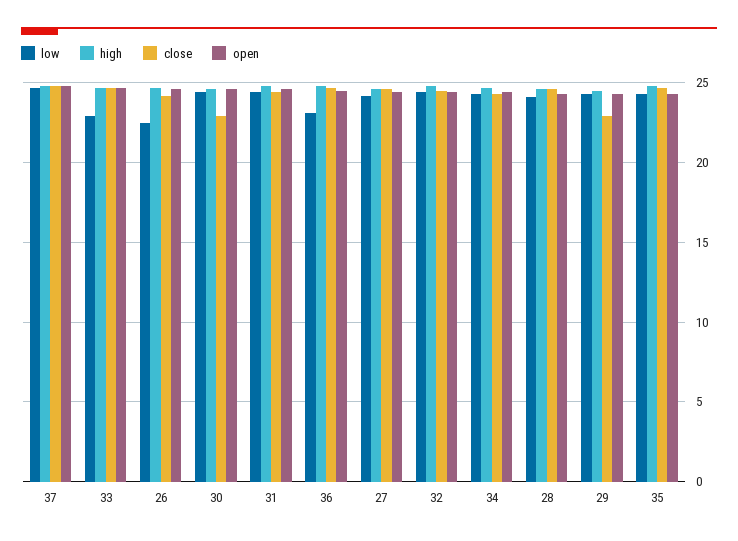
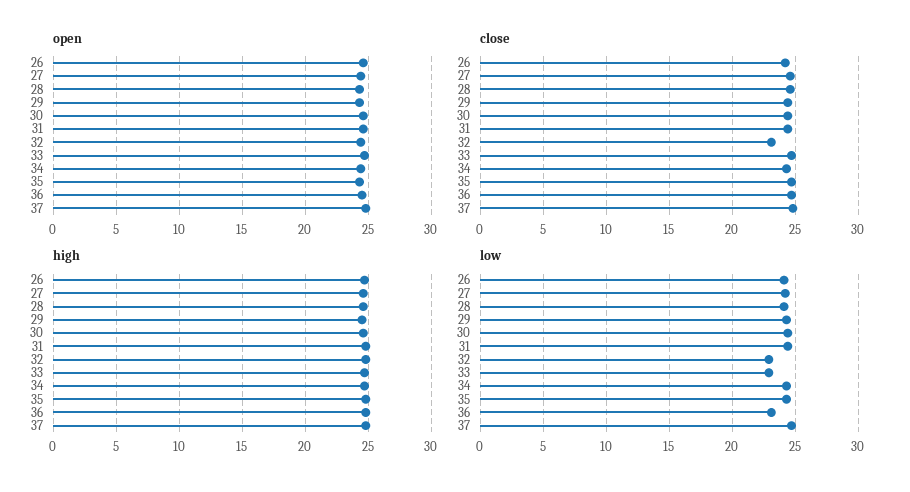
  {
    "low": {
      "37": 24.5,
      "33": 23,
-     "26": 22.5,
+     "26": 24,
      "30": 24.5,
      "31": 24.5,
      "36": 23,
      "27": 24,
-     "32": 24.5,
+     "32": 23,
      "34": 24.5,
      "28": 24,
      "29": 24.5,
      "35": 24.5
    },
    "high": {
      "37": 25,
      "33": 24.5,
      "26": 24.5,
      "30": 24.5,
      "31": 25,
      "36": 25,
      "27": 24.5,
      "32": 25,
      "34": 24.5,
      "28": 24.5,
      "29": 24.5,
      "35": 25
    },
    "close": {
      "37": 25,
      "33": 24.5,
      "26": 24,
-     "30": 23,
+     "30": 24.5,
      "31": 24.5,
      "36": 24.5,
      "27": 24.5,
-     "32": 24.5,
+     "32": 23,
      "34": 24.5,
      "28": 24.5,
-     "29": 23,
+     "29": 24.5,
      "35": 24.5
    },
    "open": {
      "37": 25,
      "33": 24.5,
      "26": 24.5,
      "30": 24.5,
      "31": 24.5,
      "36": 24.5,
      "27": 24.5,
      "32": 24.5,
      "34": 24.5,
      "28": 24.5,
      "29": 24.5,
      "35": 24.5
    }
  }

